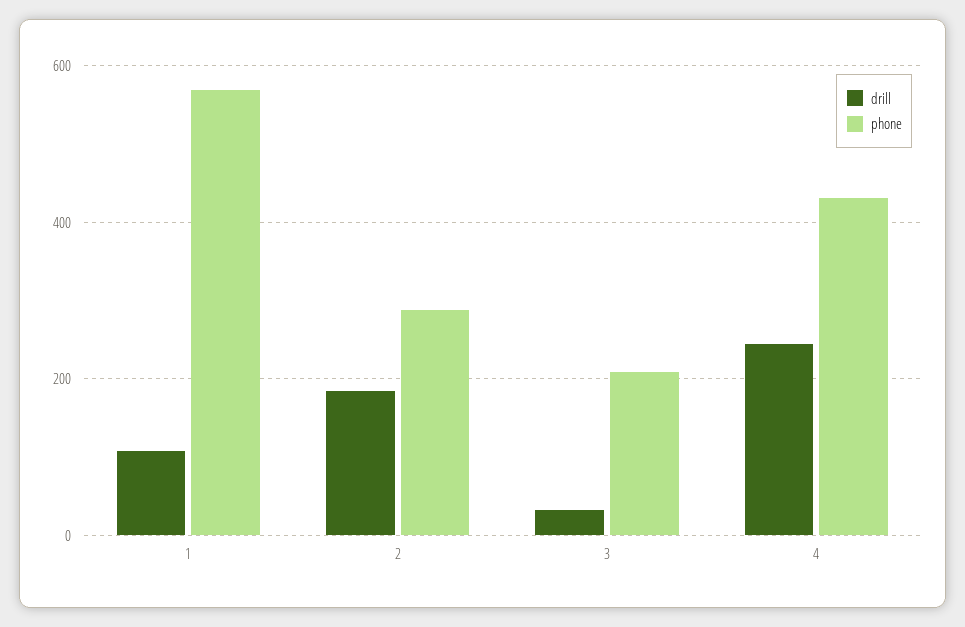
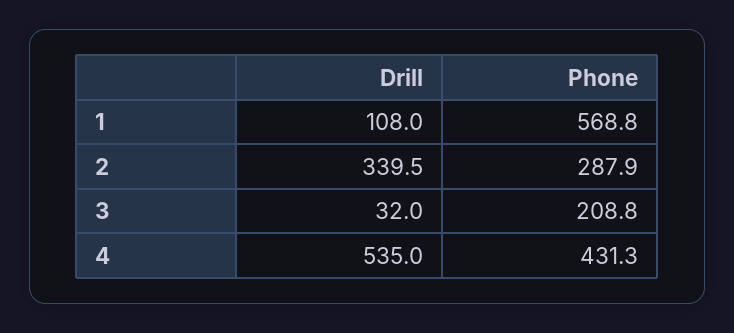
  {
    "drill": {
      "1": 108,
-     "2": 180,
+     "2": 339.5,
      "3": 32,
-     "4": 240
+     "4": 535
    },
    "phone": {
      "1": 568.8,
      "2": 287.9,
      "3": 208.8,
      "4": 431.3
    }
  }

